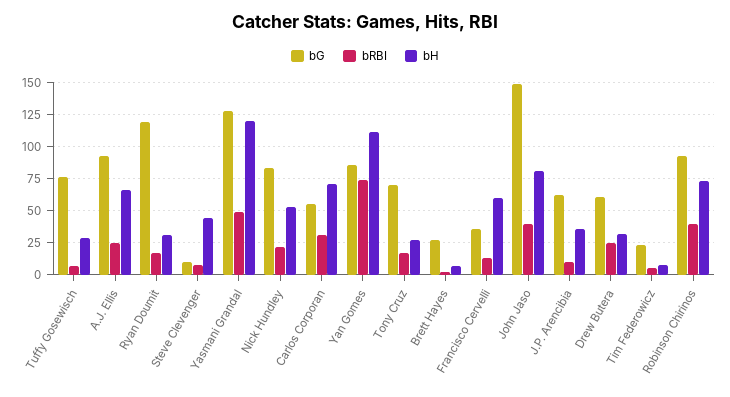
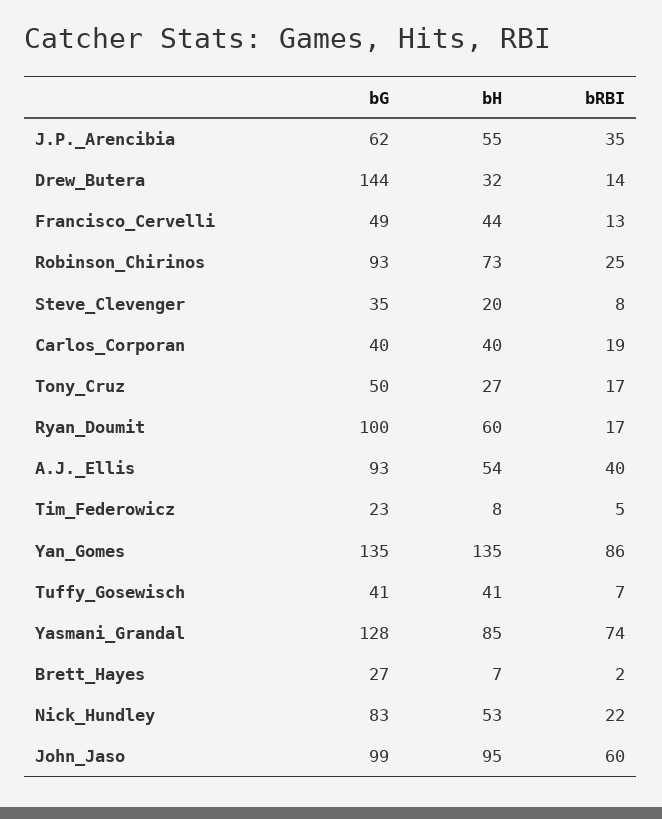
  {
    "bG": {
-     "Tuffy Gosewisch": 75,
+     "Tuffy Gosewisch": 41,
      "A.J. Ellis": 93,
-     "Ryan Doumit": 120,
+     "Ryan Doumit": 100,
-     "Steve Clevenger": 10,
+     "Steve Clevenger": 35,
      "Yasmani Grandal": 128,
      "Nick Hundley": 83,
-     "Carlos Corporan": 55,
+     "Carlos Corporan": 40,
-     "Yan Gomes": 85,
+     "Yan Gomes": 135,
-     "Tony Cruz": 70,
+     "Tony Cruz": 50,
      "Brett Hayes": 27,
-     "Francisco Cervelli": 35,
+     "Francisco Cervelli": 49,
-     "John Jaso": 150,
+     "John Jaso": 99,
      "J.P. Arencibia": 62,
-     "Drew Butera": 60,
+     "Drew Butera": 144,
      "Tim Federowicz": 23,
      "Robinson Chirinos": 93
    },
    "bRBI": {
      "Tuffy Gosewisch": 7,
-     "A.J. Ellis": 25,
+     "A.J. Ellis": 40,
      "Ryan Doumit": 17,
      "Steve Clevenger": 8,
-     "Yasmani Grandal": 50,
+     "Yasmani Grandal": 74,
      "Nick Hundley": 22,
-     "Carlos Corporan": 30,
+     "Carlos Corporan": 19,
-     "Yan Gomes": 75,
+     "Yan Gomes": 86,
      "Tony Cruz": 17,
      "Brett Hayes": 2,
      "Francisco Cervelli": 13,
-     "John Jaso": 40,
+     "John Jaso": 60,
-     "J.P. Arencibia": 10,
+     "J.P. Arencibia": 35,
-     "Drew Butera": 25,
+     "Drew Butera": 14,
      "Tim Federowicz": 5,
-     "Robinson Chirinos": 40
+     "Robinson Chirinos": 25
    },
    "bH": {
-     "Tuffy Gosewisch": 30,
+     "Tuffy Gosewisch": 41,
-     "A.J. Ellis": 65,
+     "A.J. Ellis": 54,
-     "Ryan Doumit": 30,
+     "Ryan Doumit": 60,
-     "Steve Clevenger": 45,
+     "Steve Clevenger": 20,
-     "Yasmani Grandal": 120,
+     "Yasmani Grandal": 85,
      "Nick Hundley": 53,
-     "Carlos Corporan": 70,
+     "Carlos Corporan": 40,
-     "Yan Gomes": 110,
+     "Yan Gomes": 135,
      "Tony Cruz": 27,
      "Brett Hayes": 7,
-     "Francisco Cervelli": 60,
+     "Francisco Cervelli": 44,
-     "John Jaso": 80,
+     "John Jaso": 95,
-     "J.P. Arencibia": 35,
+     "J.P. Arencibia": 55,
      "Drew Butera": 32,
      "Tim Federowicz": 8,
      "Robinson Chirinos": 73
    }
  }

